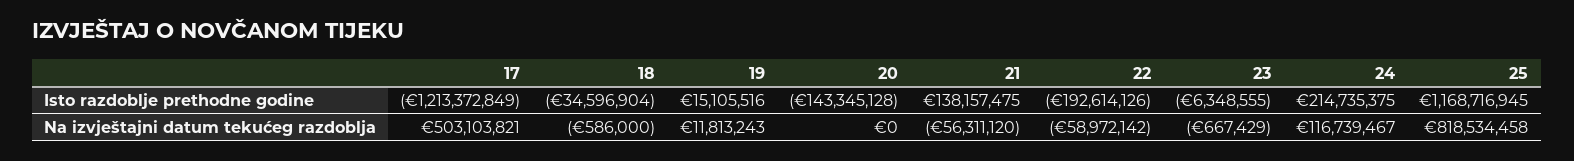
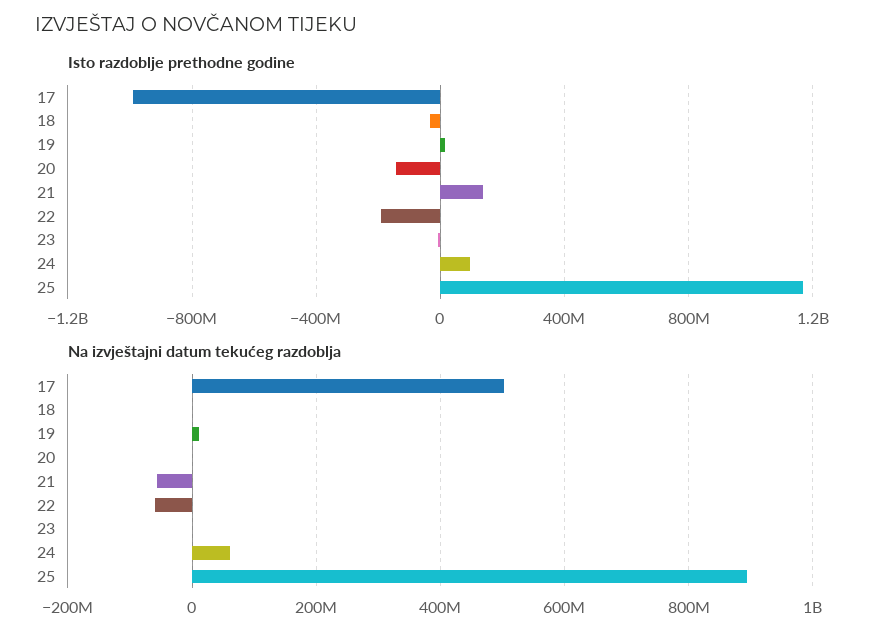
  {
    "Isto razdoblje prethodne godine": {
-     "17": -1213372849,
+     "17": -1000000000,
      "18": -34596904,
      "19": 15105516,
      "20": -143345128,
      "21": 138157475,
      "22": -192614126,
      "23": -6348555,
-     "24": 214735375,
+     "24": 100000000,
      "25": 1168716945
    },
    "Na izvještajni datum tekućeg razdoblja": {
      "17": 503103821,
      "18": -586000,
      "19": 11813243,
      "20": 0,
      "21": -56311120,
      "22": -58972142,
      "23": -667429,
-     "24": 116739467,
+     "24": 60000000,
-     "25": 818534458
+     "25": 900000000
    }
  }

